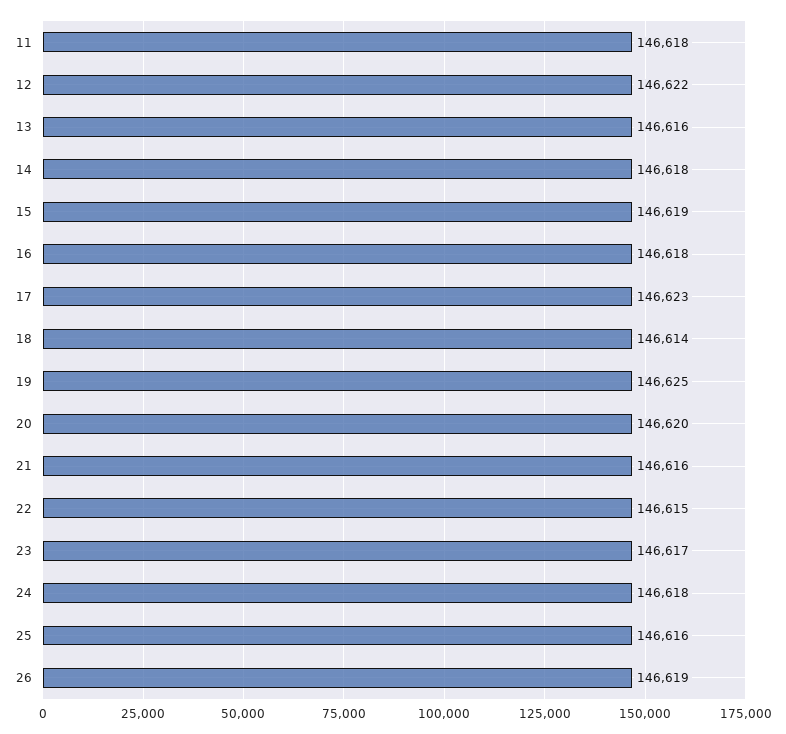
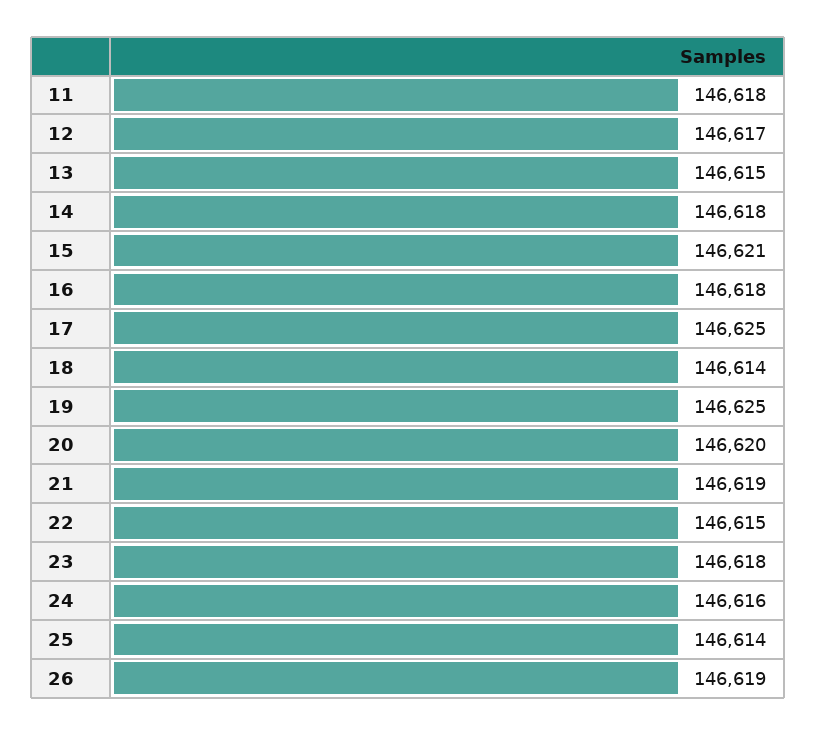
  {
    "11": 146618,
-   "12": 146622,
+   "12": 146617,
-   "13": 146616,
+   "13": 146615,
    "14": 146618,
-   "15": 146619,
+   "15": 146621,
    "16": 146618,
-   "17": 146623,
+   "17": 146625,
    "18": 146614,
    "19": 146625,
    "20": 146620,
-   "21": 146616,
+   "21": 146619,
    "22": 146615,
-   "23": 146617,
+   "23": 146618,
-   "24": 146618,
+   "24": 146616,
-   "25": 146616,
+   "25": 146614,
    "26": 146619
  }

